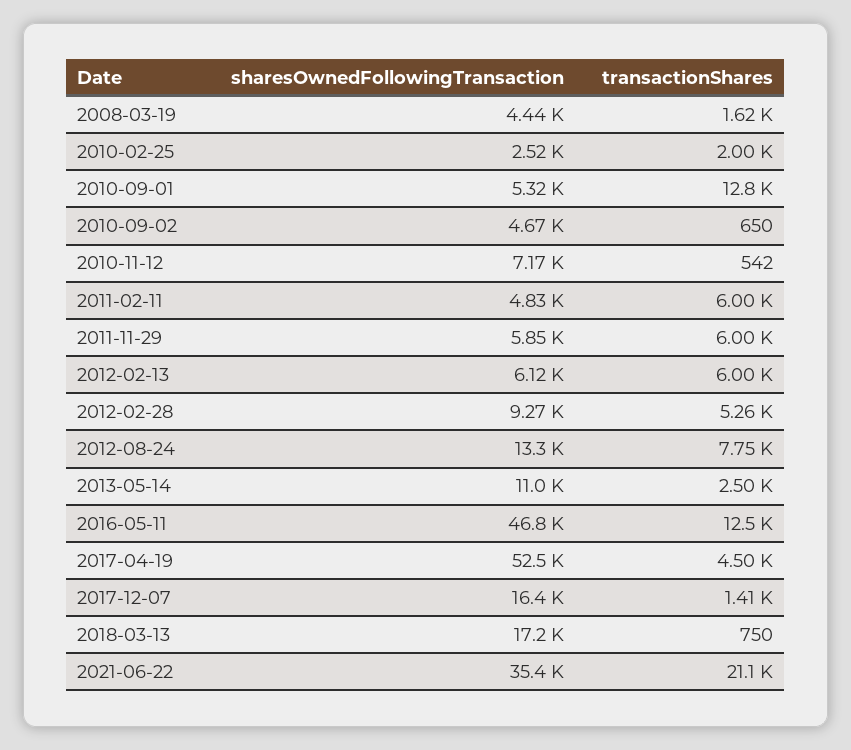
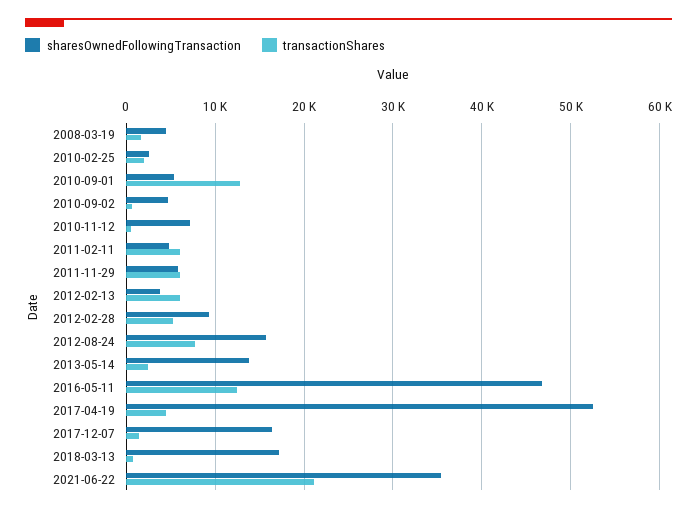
  {
    "sharesOwnedFollowingTransaction": {
      "2008-03-19": 4440,
      "2010-02-25": 2520,
      "2010-09-01": 5320,
      "2010-09-02": 4670,
      "2010-11-12": 7170,
      "2011-02-11": 4830,
      "2011-11-29": 5850,
-     "2012-02-13": 6120,
+     "2012-02-13": 4000,
      "2012-02-28": 9270,
-     "2012-08-24": 13300,
+     "2012-08-24": 16000,
-     "2013-05-14": 11000,
+     "2013-05-14": 14000,
      "2016-05-11": 46800,
      "2017-04-19": 52500,
      "2017-12-07": 16400,
      "2018-03-13": 17200,
      "2021-06-22": 35400
    },
    "transactionShares": {
      "2008-03-19": 1620,
      "2010-02-25": 2000,
      "2010-09-01": 12800,
      "2010-09-02": 650,
      "2010-11-12": 542,
      "2011-02-11": 6000,
      "2011-11-29": 6000,
      "2012-02-13": 6000,
      "2012-02-28": 5260,
      "2012-08-24": 7750,
      "2013-05-14": 2500,
      "2016-05-11": 12500,
      "2017-04-19": 4500,
      "2017-12-07": 1410,
      "2018-03-13": 750,
      "2021-06-22": 21100
    }
  }

